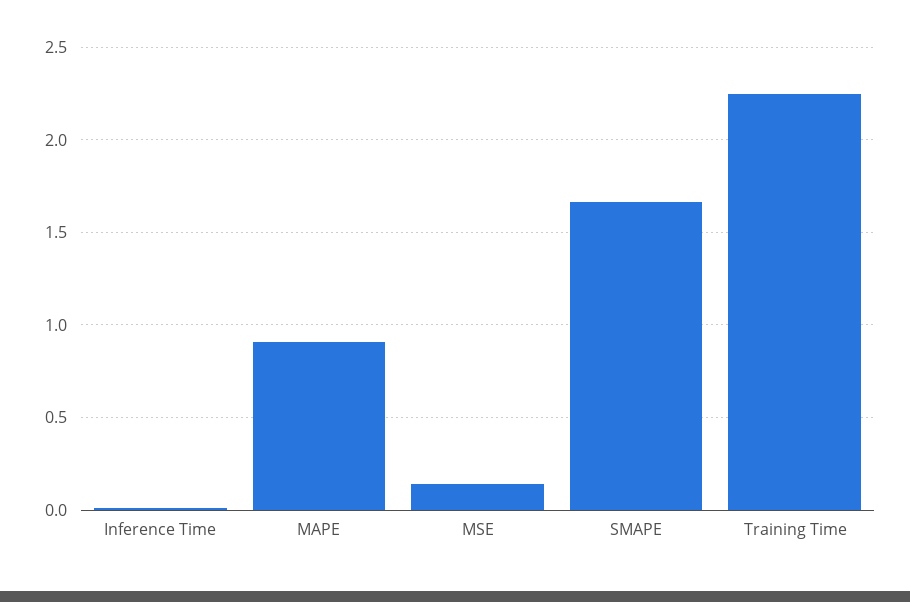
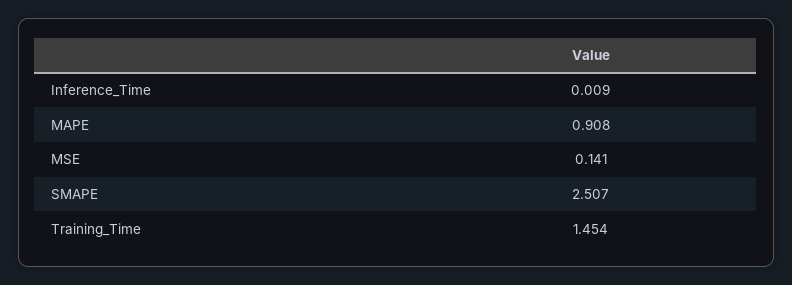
  {
    "Inference Time": 0.009,
    "MAPE": 0.908,
    "MSE": 0.141,
-   "SMAPE": 1.65,
+   "SMAPE": 2.507,
-   "Training Time": 2.25
+   "Training Time": 1.454
  }

